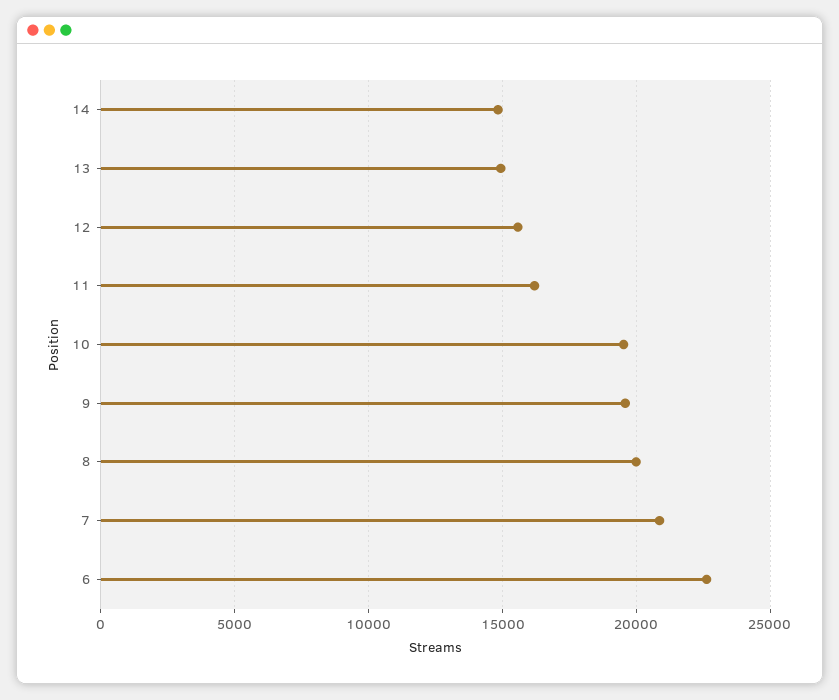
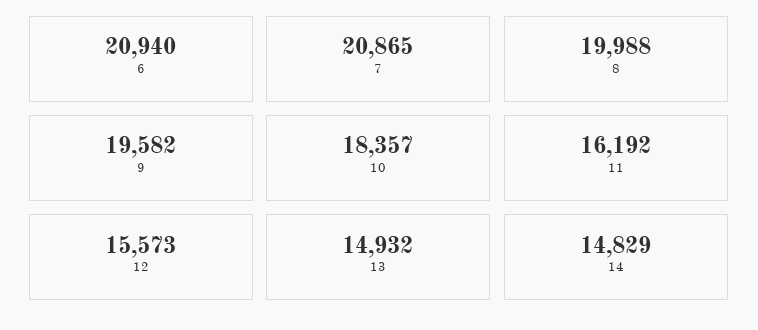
  {
    "14": 14829,
    "13": 14932,
    "12": 15573,
    "11": 16192,
-   "10": 19500,
+   "10": 18357,
    "9": 19582,
    "8": 19988,
    "7": 20865,
-   "6": 22500
+   "6": 20940
  }

